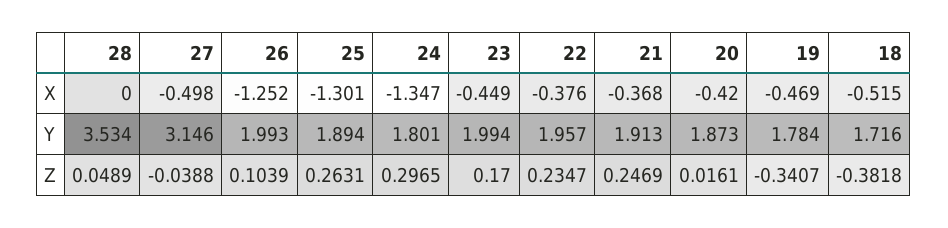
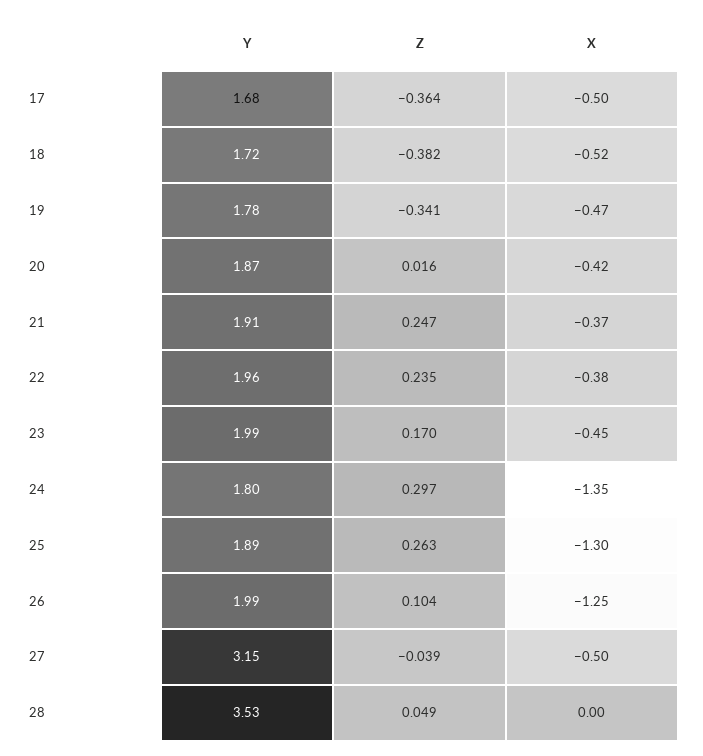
  {
    "28": {
      "X": 0,
      "Y": 3.534,
      "Z": 0.0489
    },
    "27": {
      "X": -0.498,
      "Y": 3.146,
      "Z": -0.0388
    },
    "26": {
      "X": -1.252,
      "Y": 1.993,
      "Z": 0.1039
    },
    "25": {
      "X": -1.301,
      "Y": 1.894,
      "Z": 0.2631
    },
    "24": {
      "X": -1.347,
      "Y": 1.801,
      "Z": 0.2965
    },
    "23": {
      "X": -0.449,
      "Y": 1.994,
      "Z": 0.17
    },
    "22": {
      "X": -0.376,
      "Y": 1.957,
      "Z": 0.2347
    },
    "21": {
      "X": -0.368,
      "Y": 1.913,
      "Z": 0.2469
    },
    "20": {
      "X": -0.42,
      "Y": 1.873,
      "Z": 0.0161
    },
    "19": {
      "X": -0.469,
      "Y": 1.784,
      "Z": -0.3407
    },
    "18": {
      "X": -0.515,
      "Y": 1.716,
      "Z": -0.3818
-   }
+   },
+   "17": {
+     "Y": 1.68,
+     "Z": -0.364,
+     "X": -0.5
+   }
  }

